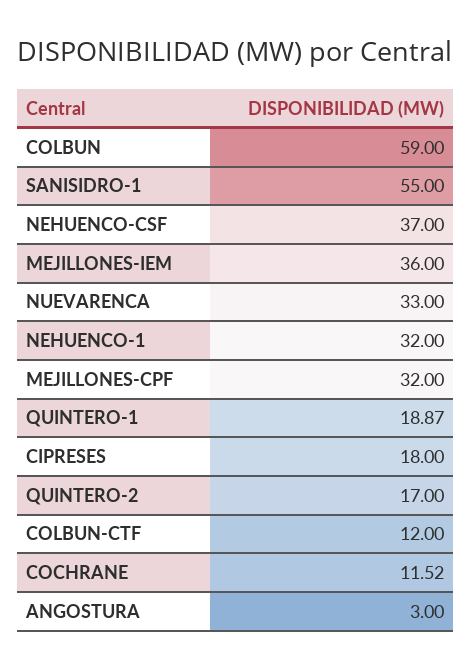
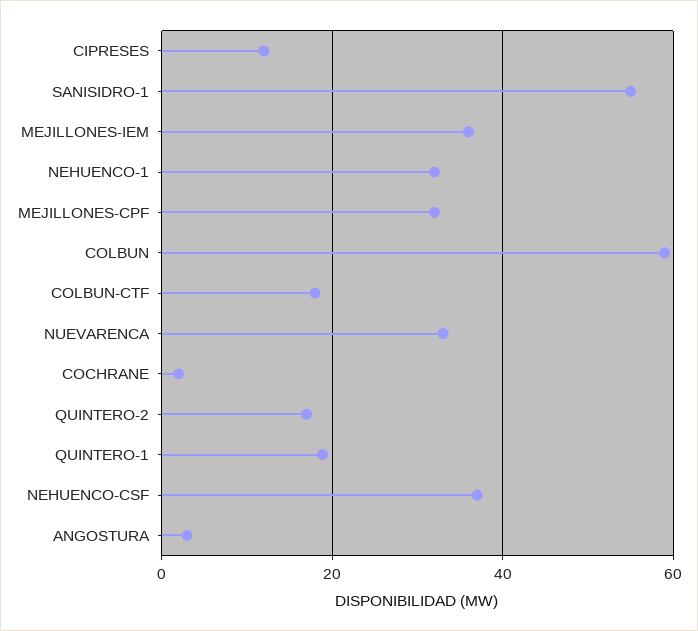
  {
    "COLBUN": 59,
    "SANISIDRO-1": 55,
    "NEHUENCO-CSF": 37,
    "MEJILLONES-IEM": 36,
    "NUEVARENCA": 33,
    "NEHUENCO-1": 32,
    "MEJILLONES-CPF": 32,
    "QUINTERO-1": 18.87,
-   "CIPRESES": 18,
+   "CIPRESES": 12,
    "QUINTERO-2": 17,
-   "COLBUN-CTF": 12,
+   "COLBUN-CTF": 18,
-   "COCHRANE": 11.52,
+   "COCHRANE": 2,
    "ANGOSTURA": 3
  }

